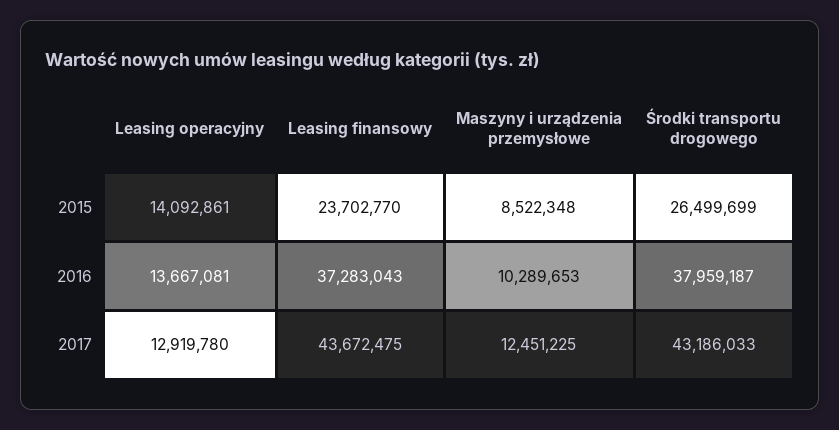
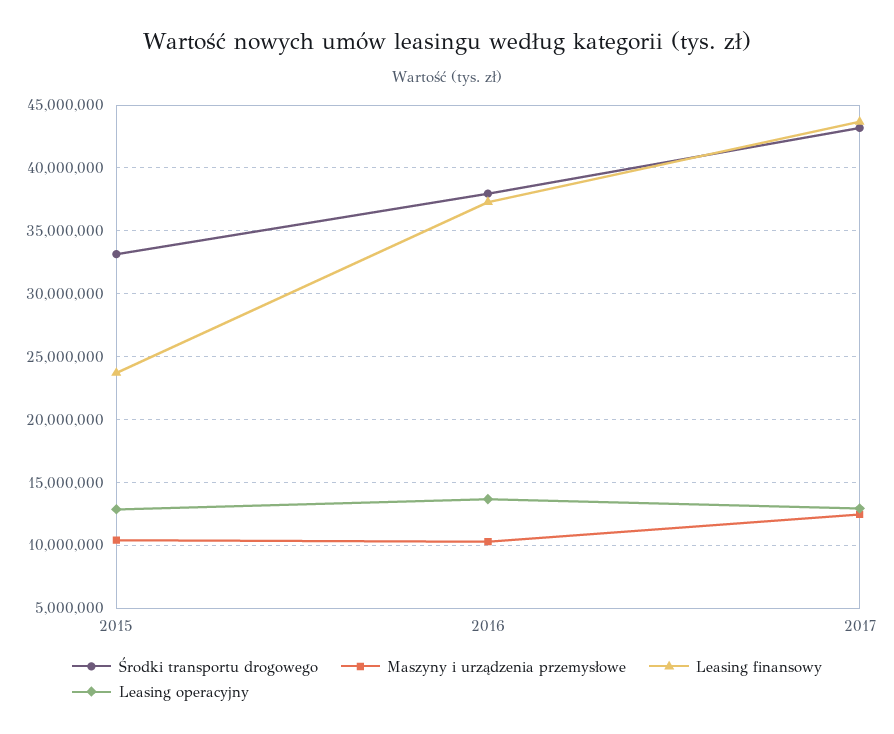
  {
    "Leasing operacyjny": {
-     "2015": 14092861,
+     "2015": 13000000,
      "2016": 13667081,
      "2017": 12919780
    },
    "Leasing finansowy": {
      "2015": 23702770,
      "2016": 37283043,
      "2017": 43672475
    },
    "Maszyny i urządzenia przemysłowe": {
-     "2015": 8522348,
+     "2015": 10500000,
      "2016": 10289653,
      "2017": 12451225
    },
    "Środki transportu drogowego": {
-     "2015": 26499699,
+     "2015": 33000000,
      "2016": 37959187,
      "2017": 43186033
    }
  }

